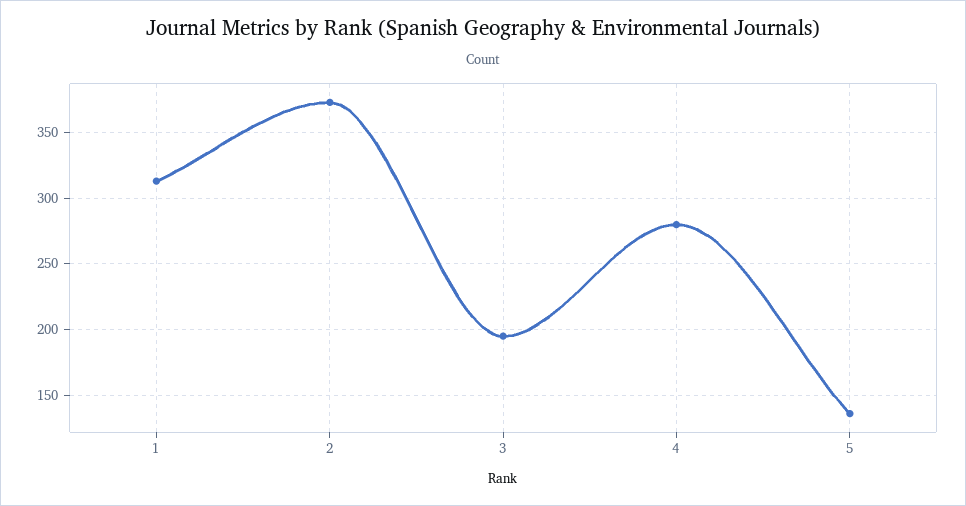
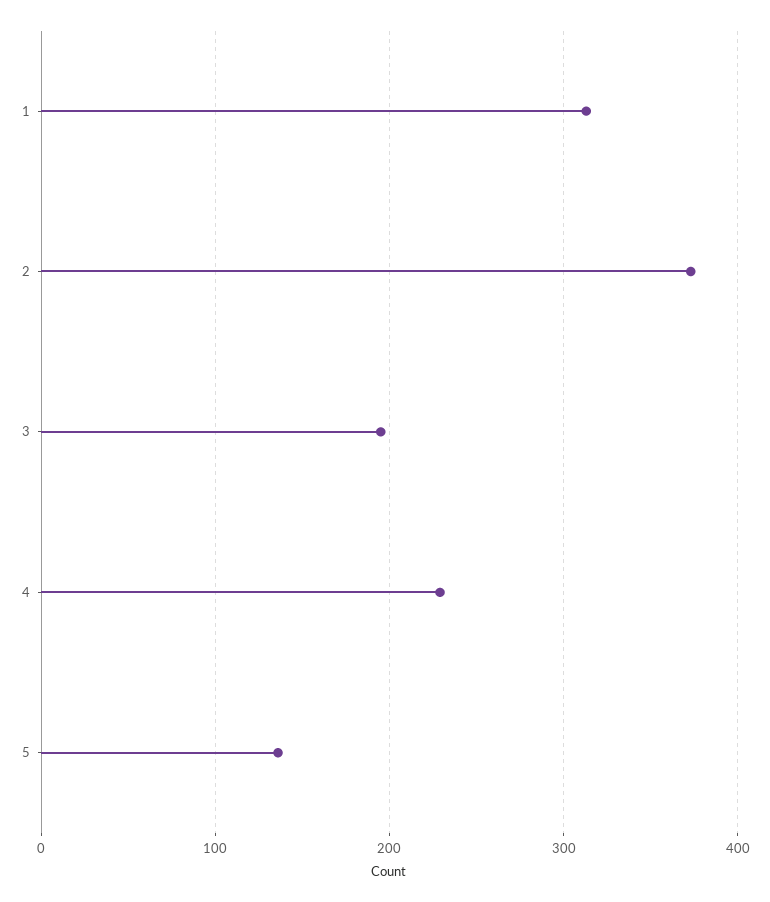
  {
    "1": 315,
    "2": 375,
    "3": 195,
-   "4": 280,
+   "4": 230,
    "5": 135
  }

